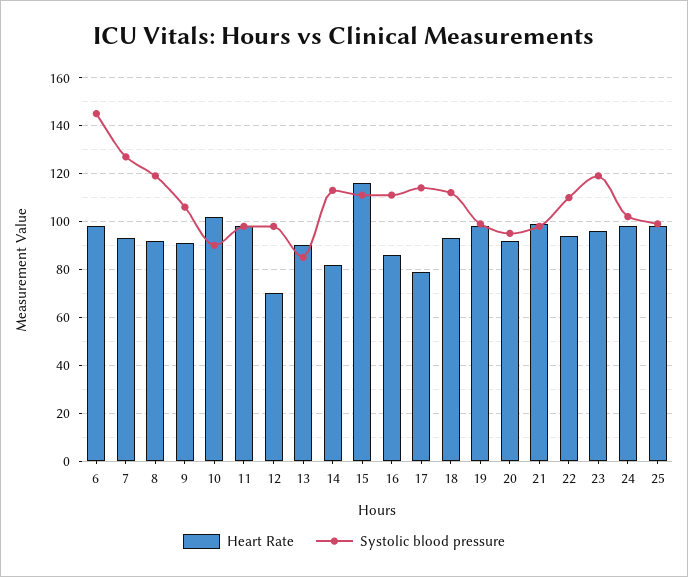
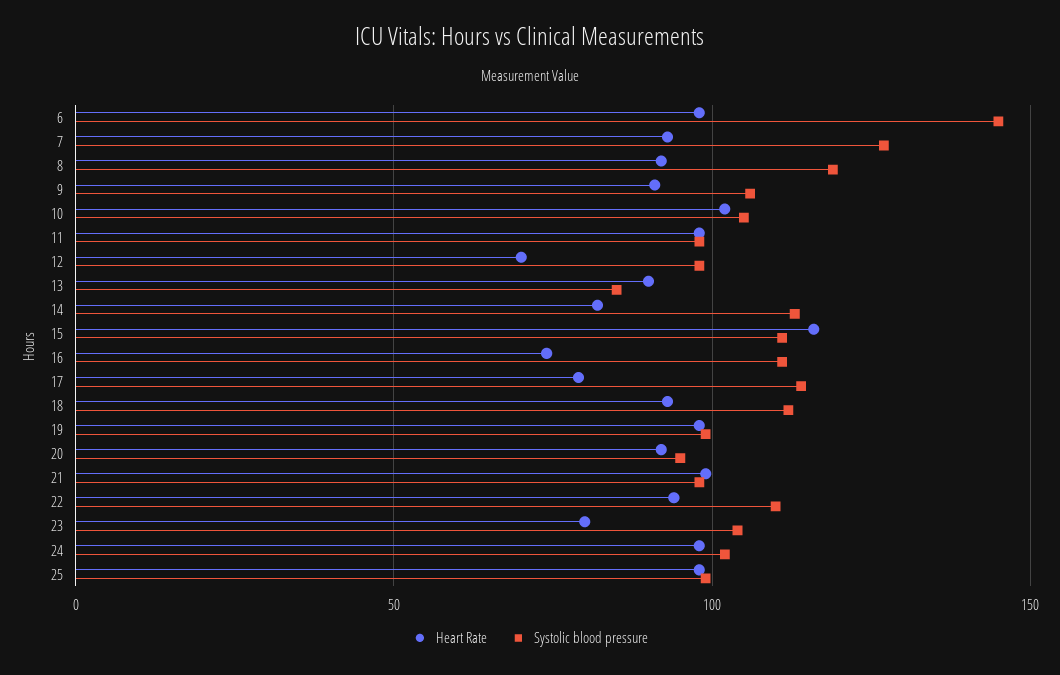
  {
    "Heart Rate": {
      "6": 100,
      "7": 95,
      "8": 90,
      "9": 90,
      "10": 100,
      "11": 100,
      "12": 70,
      "13": 90,
      "14": 80,
      "15": 115,
-     "16": 85,
+     "16": 75,
      "17": 80,
      "18": 95,
      "19": 100,
      "20": 90,
      "21": 100,
      "22": 95,
-     "23": 95,
+     "23": 80,
      "24": 100,
      "25": 100
    },
    "Systolic blood pressure": {
      "6": 145,
      "7": 125,
      "8": 120,
      "9": 105,
-     "10": 90,
+     "10": 105,
      "11": 100,
      "12": 100,
      "13": 85,
      "14": 115,
      "15": 110,
      "16": 110,
      "17": 115,
      "18": 110,
      "19": 100,
      "20": 95,
      "21": 100,
      "22": 110,
-     "23": 120,
+     "23": 105,
      "24": 100,
      "25": 100
    }
  }

